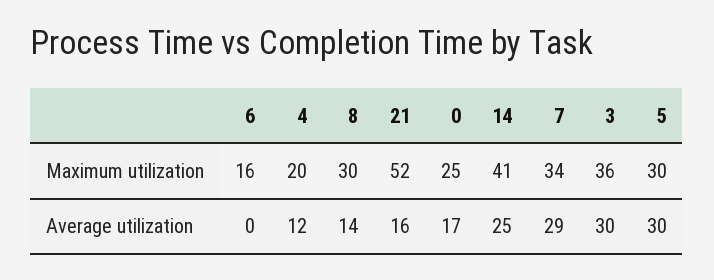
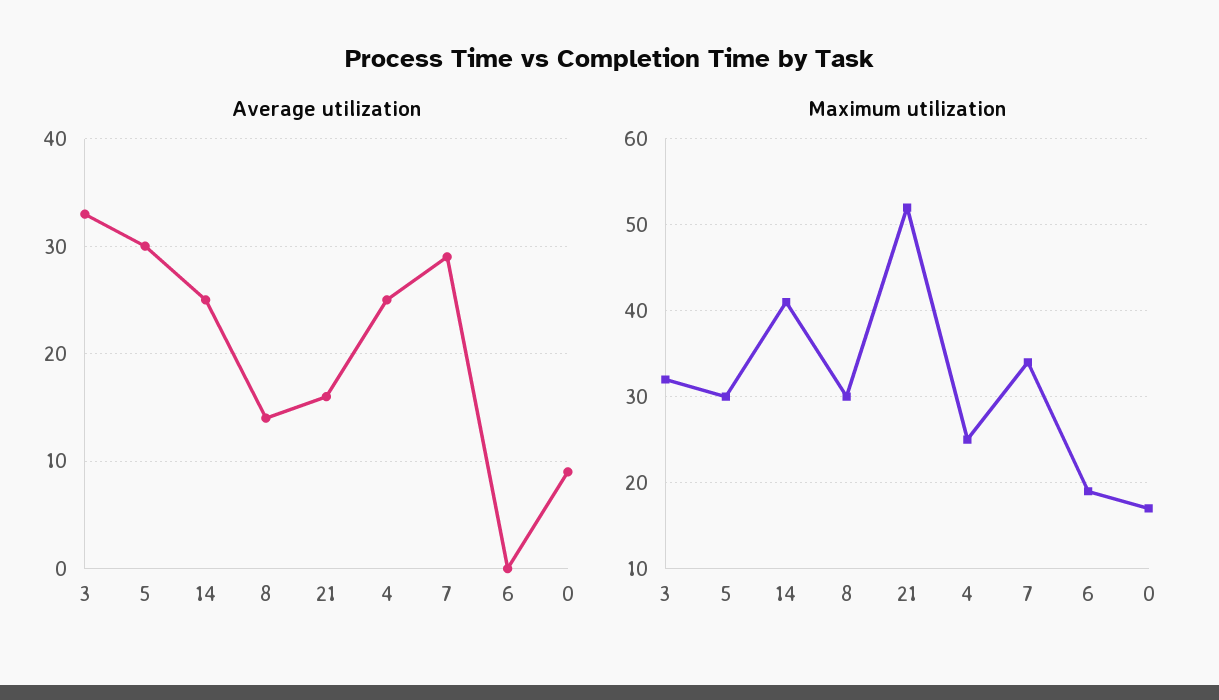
  {
    "Maximum utilization": {
-     "6": 16,
+     "6": 19,
-     "4": 20,
+     "4": 25,
      "8": 30,
      "21": 52,
-     "0": 25,
+     "0": 17,
      "14": 41,
      "7": 34,
-     "3": 36,
+     "3": 32,
      "5": 30
    },
    "Average utilization": {
      "6": 0,
-     "4": 12,
+     "4": 25,
      "8": 14,
      "21": 16,
-     "0": 17,
+     "0": 9,
      "14": 25,
      "7": 29,
-     "3": 30,
+     "3": 33,
      "5": 30
    }
  }

